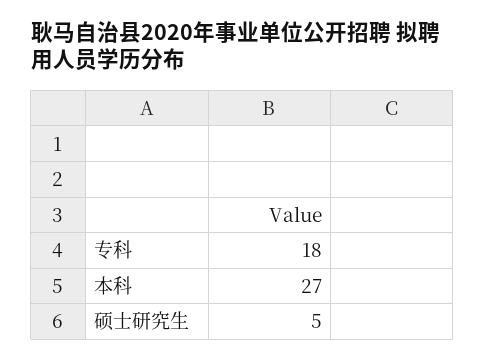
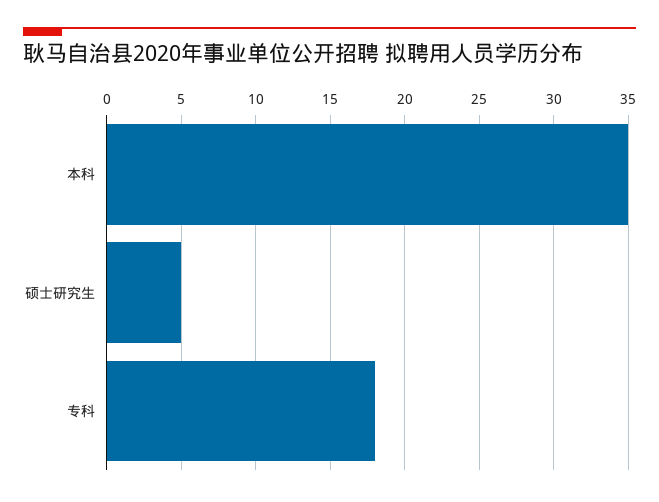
  {
    "专科": 18,
-   "本科": 27,
+   "本科": 35,
    "硕士研究生": 5
  }

